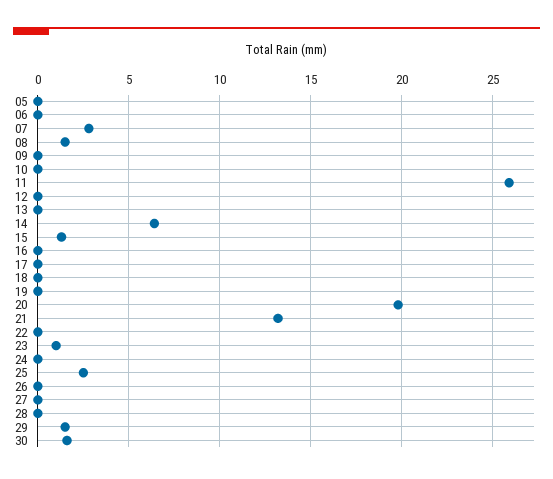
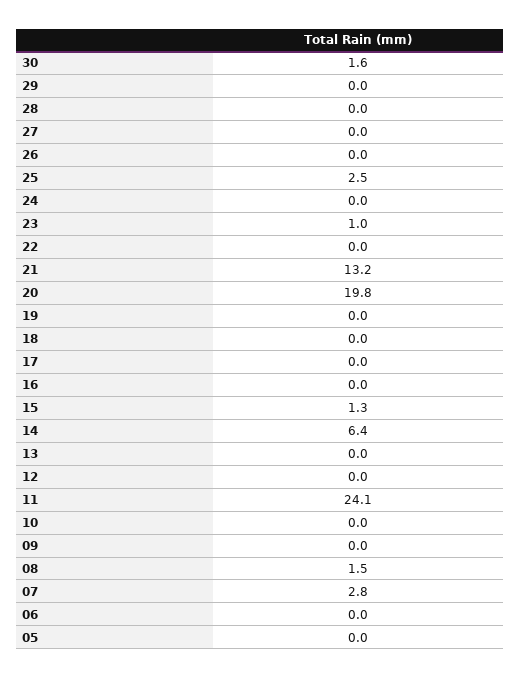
  {
    "05": 0,
    "06": 0,
    "07": 2.8,
    "08": 1.5,
    "09": 0,
    "10": 0,
-   "11": 26,
+   "11": 24.1,
    "12": 0,
    "13": 0,
    "14": 6.4,
    "15": 1.3,
    "16": 0,
    "17": 0,
    "18": 0,
    "19": 0,
    "20": 19.8,
    "21": 13.2,
    "22": 0,
    "23": 1,
    "24": 0,
    "25": 2.5,
    "26": 0,
    "27": 0,
    "28": 0,
-   "29": 1.5,
+   "29": 0,
    "30": 1.6
  }

